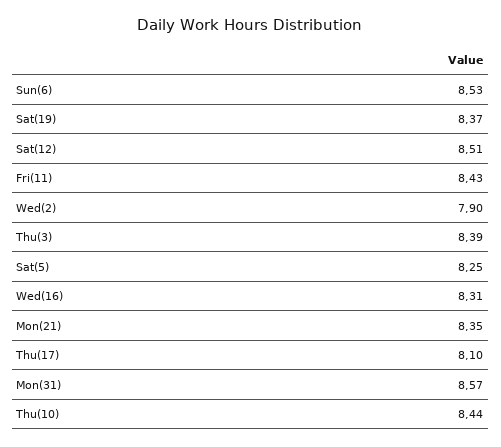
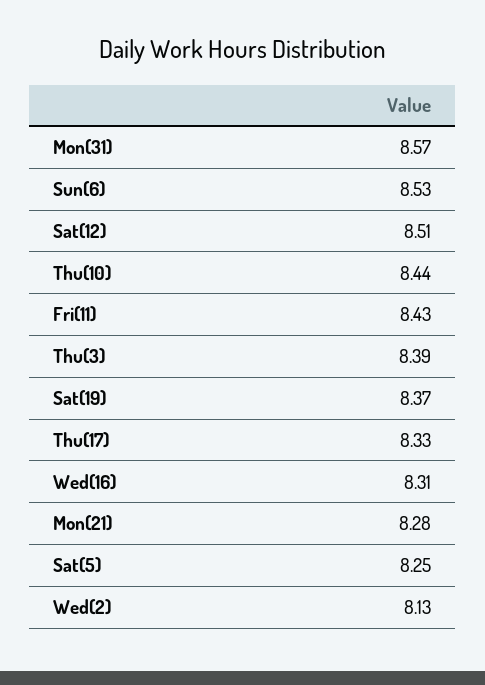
  {
    "Sun(6)": 8.53,
    "Sat(19)": 8.37,
    "Sat(12)": 8.51,
    "Fri(11)": 8.43,
-   "Wed(2)": 7.9,
+   "Wed(2)": 8.13,
    "Thu(3)": 8.39,
    "Sat(5)": 8.25,
    "Wed(16)": 8.31,
-   "Mon(21)": 8.35,
+   "Mon(21)": 8.28,
-   "Thu(17)": 8.1,
+   "Thu(17)": 8.33,
    "Mon(31)": 8.57,
    "Thu(10)": 8.44
  }

